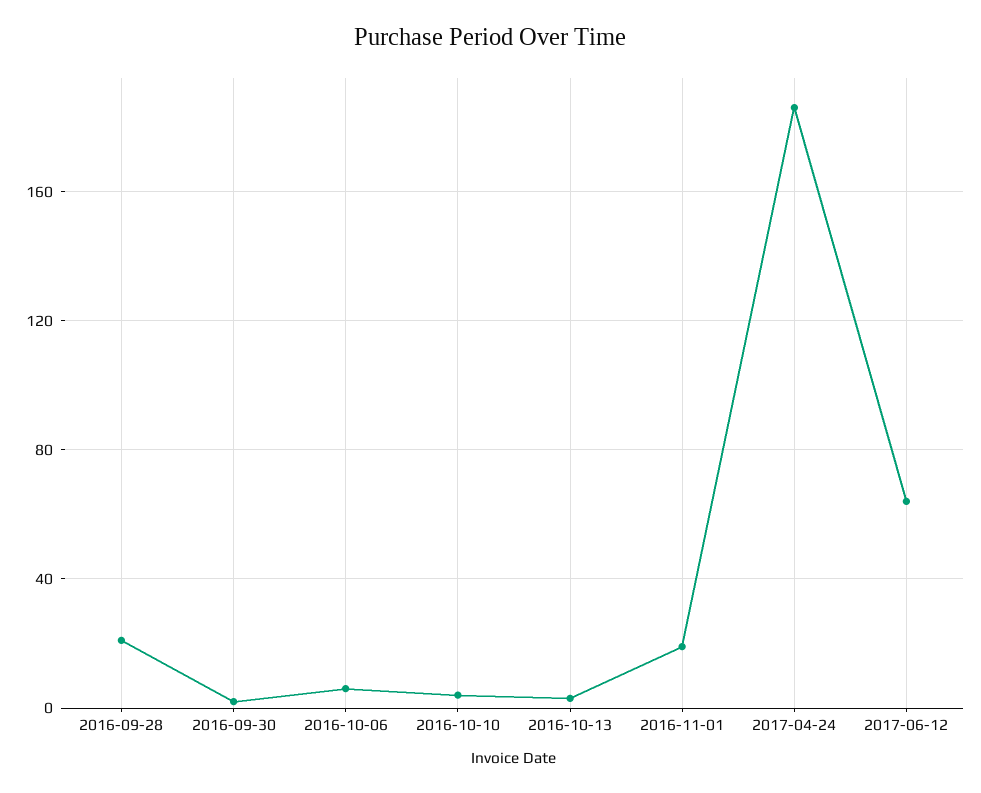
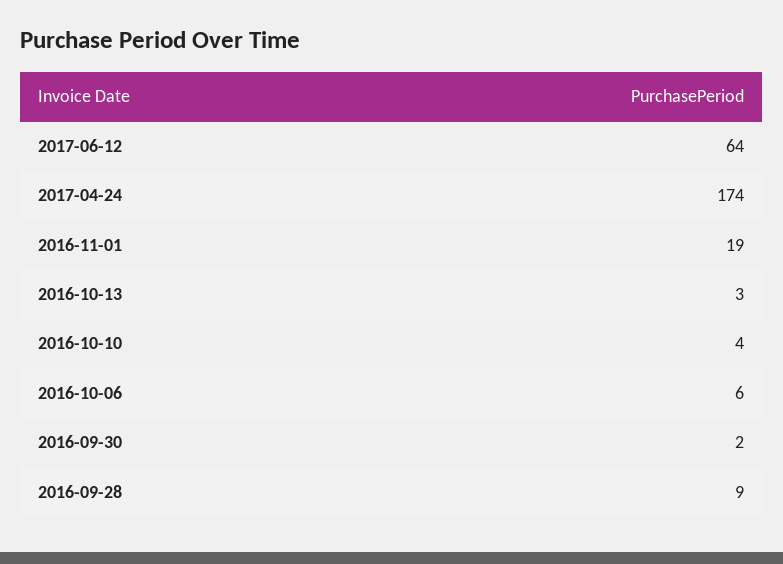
  {
-   "2016-09-28": 20,
+   "2016-09-28": 9,
    "2016-09-30": 2,
    "2016-10-06": 6,
    "2016-10-10": 4,
    "2016-10-13": 3,
    "2016-11-01": 19,
-   "2017-04-24": 185,
+   "2017-04-24": 174,
    "2017-06-12": 64
  }

